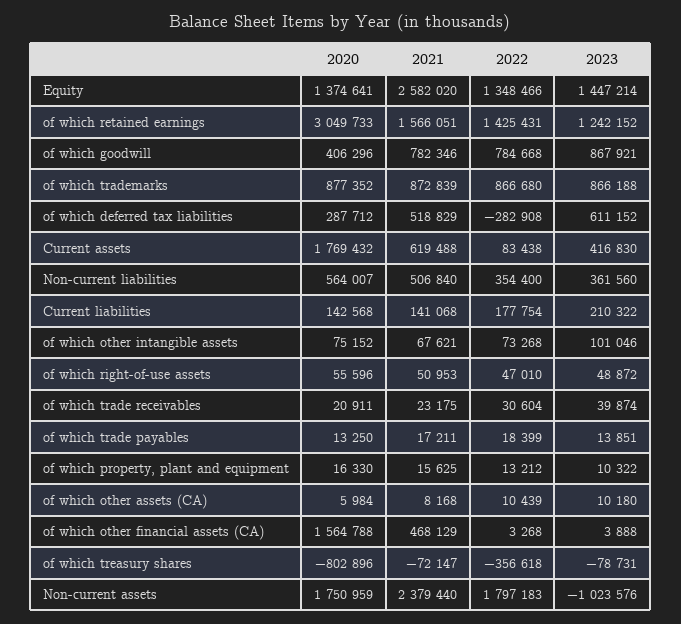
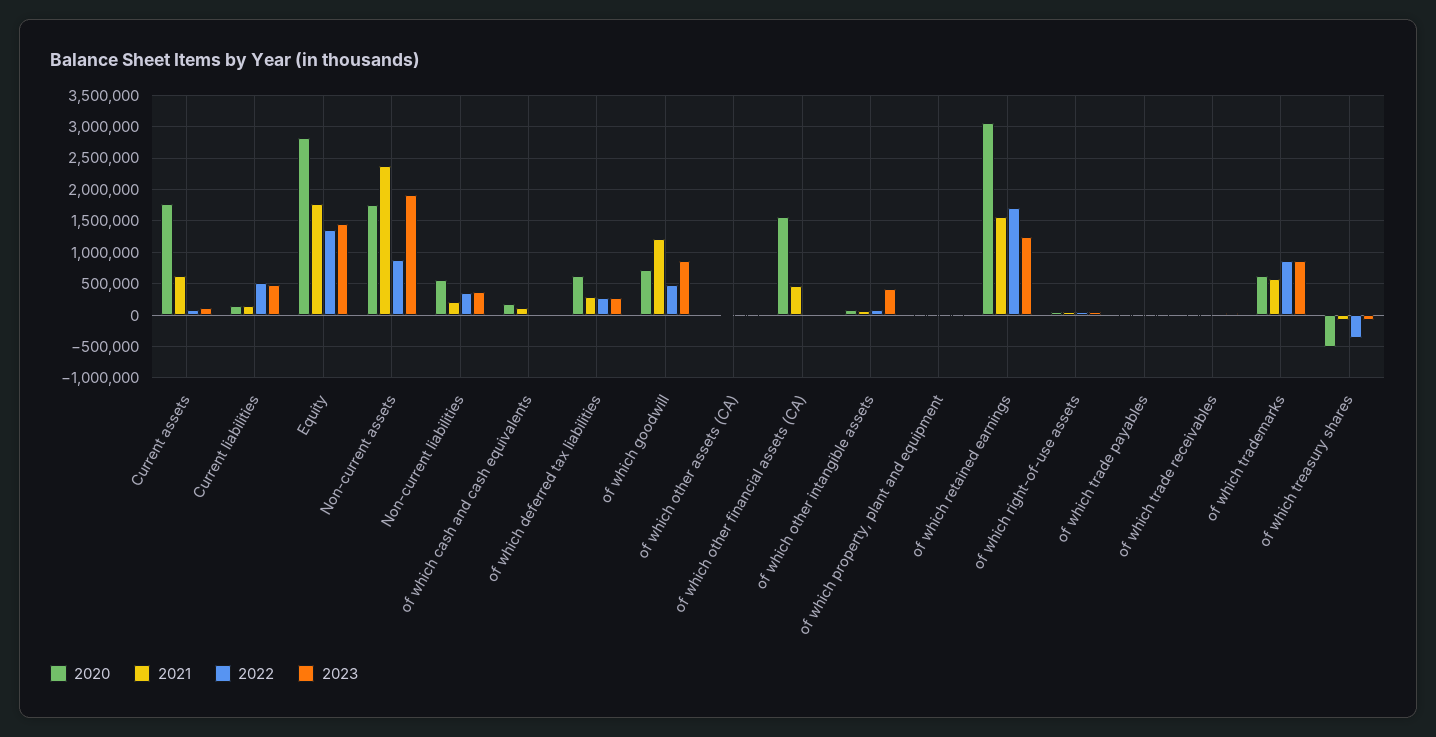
  {
    "2020": {
-     "Equity": 1374641,
+     "Equity": 2800000,
      "of which retained earnings": 3049733,
-     "of which goodwill": 406296,
+     "of which goodwill": 700000,
-     "of which trademarks": 877352,
+     "of which trademarks": 600000,
-     "of which deferred tax liabilities": 287712,
+     "of which deferred tax liabilities": 600000,
      "Current assets": 1769432,
      "Non-current liabilities": 564007,
      "Current liabilities": 142568,
      "of which other intangible assets": 75152,
      "of which right-of-use assets": 55596,
      "of which trade receivables": 20911,
      "of which trade payables": 13250,
      "of which property, plant and equipment": 16330,
      "of which other assets (CA)": 5984,
      "of which other financial assets (CA)": 1564788,
-     "of which treasury shares": -802896,
+     "of which treasury shares": -500000,
-     "Non-current assets": 1750959
+     "Non-current assets": 1750959,
+     "of which cash and cash equivalents": 200000
    },
    "2021": {
-     "Equity": 2582020,
+     "Equity": 1800000,
      "of which retained earnings": 1566051,
-     "of which goodwill": 782346,
+     "of which goodwill": 1200000,
-     "of which trademarks": 872839,
+     "of which trademarks": 600000,
-     "of which deferred tax liabilities": 518829,
+     "of which deferred tax liabilities": 300000,
      "Current assets": 619488,
-     "Non-current liabilities": 506840,
+     "Non-current liabilities": 200000,
      "Current liabilities": 141068,
      "of which other intangible assets": 67621,
      "of which right-of-use assets": 50953,
      "of which trade receivables": 23175,
      "of which trade payables": 17211,
      "of which property, plant and equipment": 15625,
      "of which other assets (CA)": 8168,
      "of which other financial assets (CA)": 468129,
      "of which treasury shares": -72147,
-     "Non-current assets": 2379440
+     "Non-current assets": 2379440,
+     "of which cash and cash equivalents": 100000
    },
    "2022": {
      "Equity": 1348466,
-     "of which retained earnings": 1425431,
+     "of which retained earnings": 1700000,
-     "of which goodwill": 784668,
+     "of which goodwill": 500000,
      "of which trademarks": 866680,
-     "of which deferred tax liabilities": -282908,
+     "of which deferred tax liabilities": 300000,
      "Current assets": 83438,
      "Non-current liabilities": 354400,
-     "Current liabilities": 177754,
+     "Current liabilities": 500000,
      "of which other intangible assets": 73268,
      "of which right-of-use assets": 47010,
      "of which trade receivables": 30604,
      "of which trade payables": 18399,
      "of which property, plant and equipment": 13212,
      "of which other assets (CA)": 10439,
      "of which other financial assets (CA)": 3268,
      "of which treasury shares": -356618,
-     "Non-current assets": 1797183
+     "Non-current assets": 900000,
+     "of which cash and cash equivalents": 0
    },
    "2023": {
      "Equity": 1447214,
      "of which retained earnings": 1242152,
      "of which goodwill": 867921,
      "of which trademarks": 866188,
-     "of which deferred tax liabilities": 611152,
+     "of which deferred tax liabilities": 300000,
-     "Current assets": 416830,
+     "Current assets": 100000,
      "Non-current liabilities": 361560,
-     "Current liabilities": 210322,
+     "Current liabilities": 500000,
-     "of which other intangible assets": 101046,
+     "of which other intangible assets": 400000,
      "of which right-of-use assets": 48872,
      "of which trade receivables": 39874,
      "of which trade payables": 13851,
      "of which property, plant and equipment": 10322,
      "of which other assets (CA)": 10180,
      "of which other financial assets (CA)": 3888,
      "of which treasury shares": -78731,
-     "Non-current assets": -1023576
+     "Non-current assets": 1900000,
+     "of which cash and cash equivalents": 0
    }
  }

